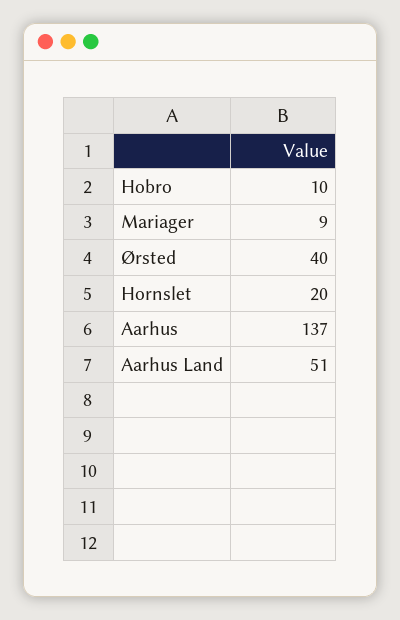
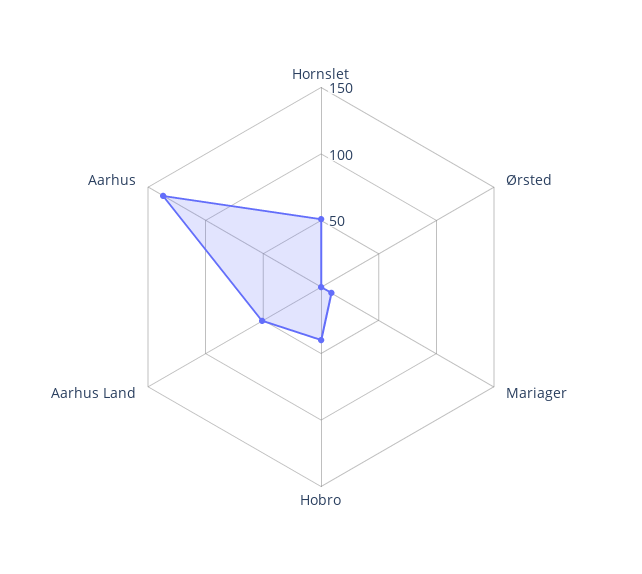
  {
-   "Hobro": 10,
+   "Hobro": 40,
    "Mariager": 9,
-   "Ørsted": 40,
+   "Ørsted": 0,
-   "Hornslet": 20,
+   "Hornslet": 50,
    "Aarhus": 137,
    "Aarhus Land": 51
  }

